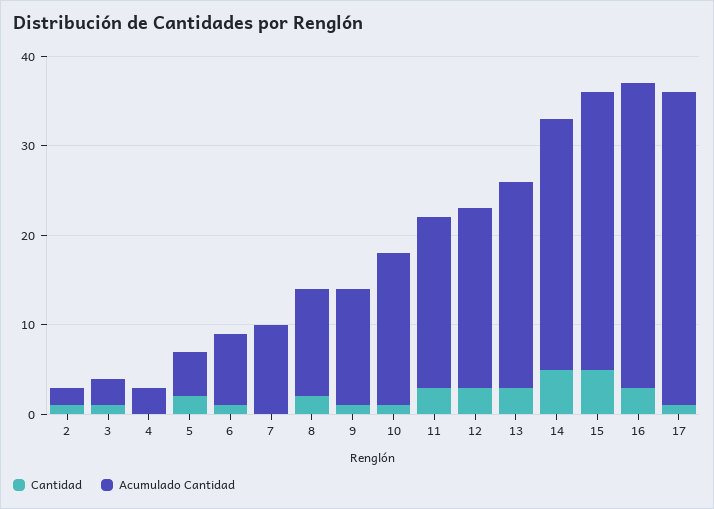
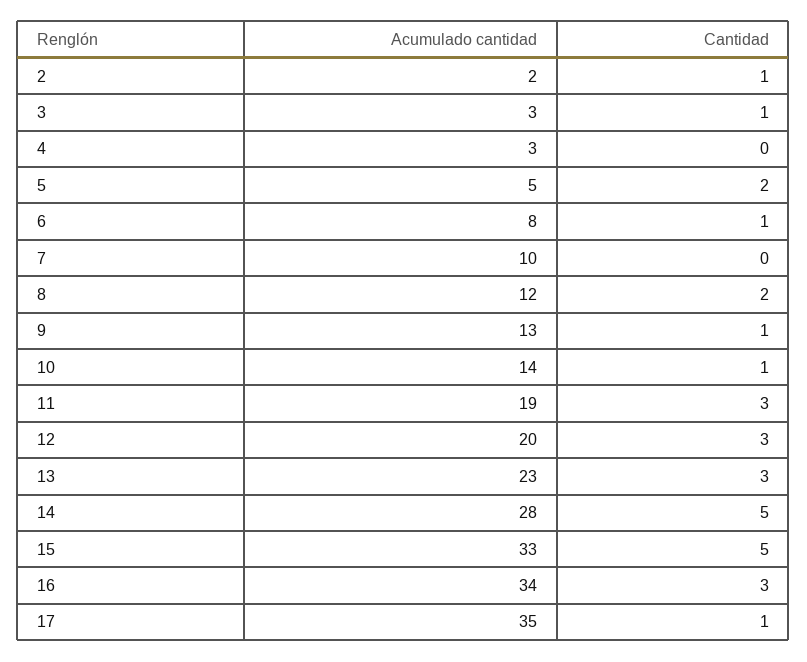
  {
    "Cantidad": {
      "2": 1,
      "3": 1,
      "4": 0,
      "5": 2,
      "6": 1,
      "7": 0,
      "8": 2,
      "9": 1,
      "10": 1,
      "11": 3,
      "12": 3,
      "13": 3,
      "14": 5,
      "15": 5,
      "16": 3,
      "17": 1
    },
    "Acumulado Cantidad": {
      "2": 2,
      "3": 3,
      "4": 3,
      "5": 5,
      "6": 8,
      "7": 10,
      "8": 12,
      "9": 13,
-     "10": 17,
+     "10": 14,
      "11": 19,
      "12": 20,
      "13": 23,
      "14": 28,
-     "15": 31,
+     "15": 33,
      "16": 34,
      "17": 35
    }
  }

